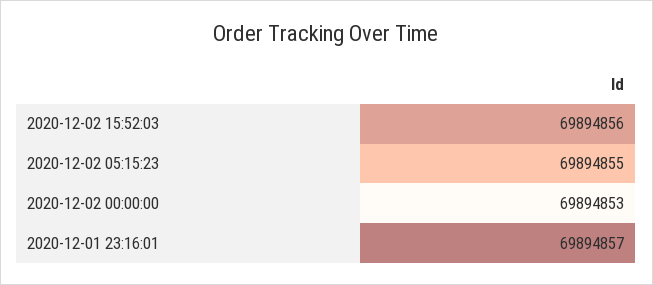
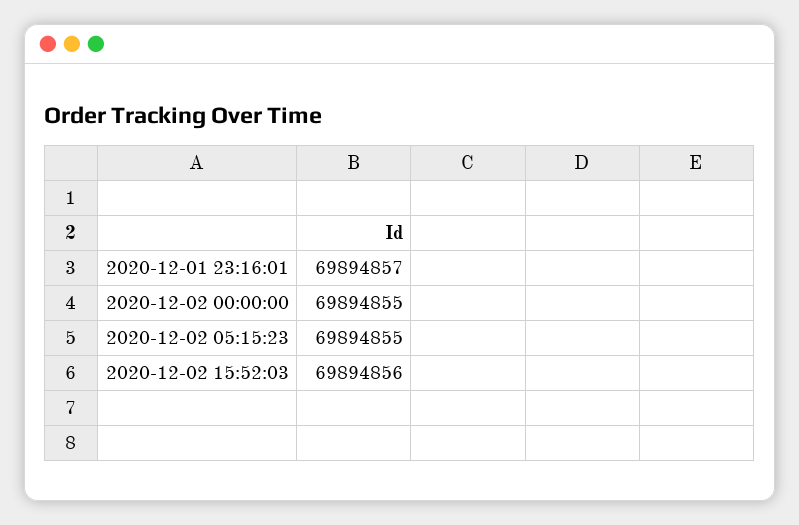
  {
    "2020-12-02 15:52:03": 69894856,
    "2020-12-02 05:15:23": 69894855,
-   "2020-12-02 00:00:00": 69894853,
+   "2020-12-02 00:00:00": 69894855,
    "2020-12-01 23:16:01": 69894857
  }

